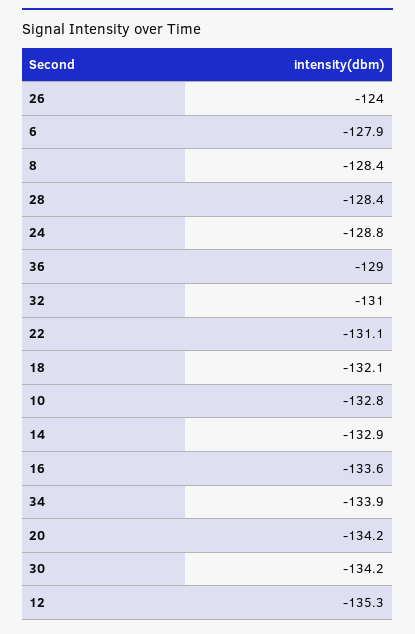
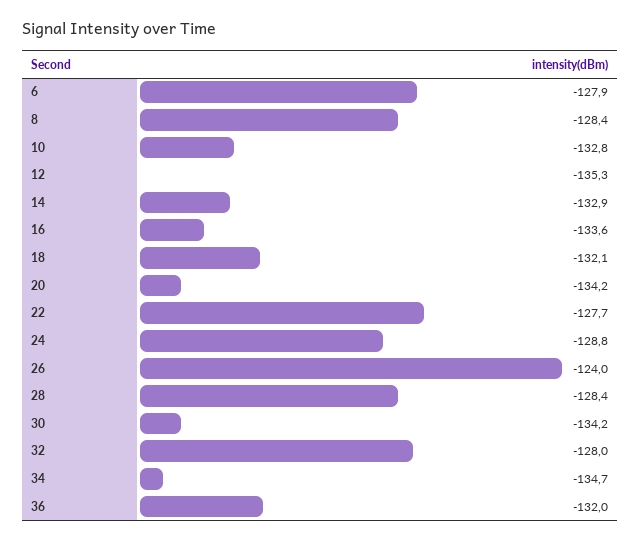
  {
    "26": -124,
    "6": -127.9,
    "8": -128.4,
    "28": -128.4,
    "24": -128.8,
-   "36": -129,
+   "36": -132,
-   "32": -131,
+   "32": -128,
-   "22": -131.1,
+   "22": -127.7,
    "18": -132.1,
    "10": -132.8,
    "14": -132.9,
    "16": -133.6,
-   "34": -133.9,
+   "34": -134.7,
    "20": -134.2,
    "30": -134.2,
    "12": -135.3
  }

